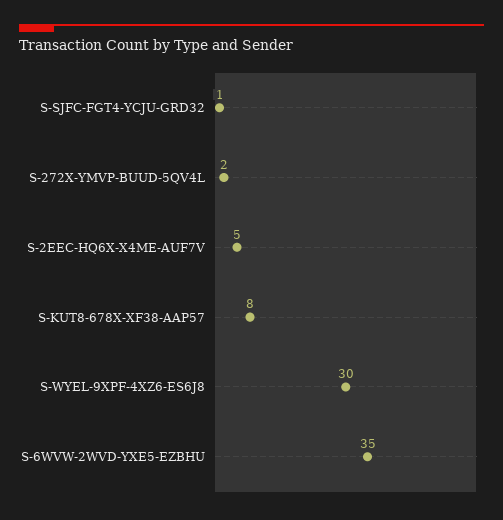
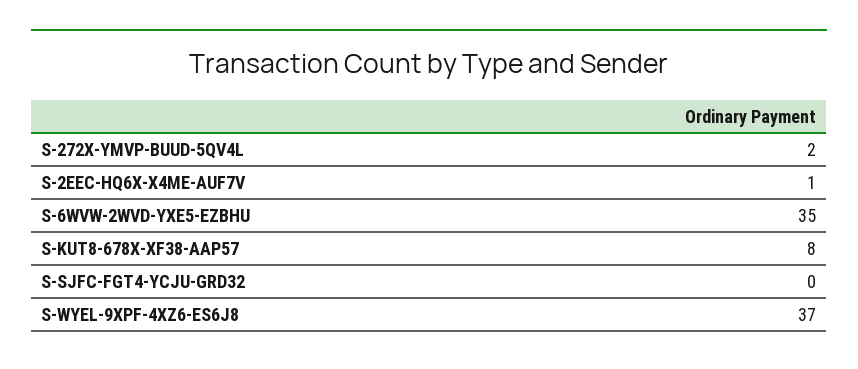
  {
-   "S-SJFC-FGT4-YCJU-GRD32": 1,
+   "S-SJFC-FGT4-YCJU-GRD32": 0,
    "S-272X-YMVP-BUUD-5QV4L": 2,
-   "S-2EEC-HQ6X-X4ME-AUF7V": 5,
+   "S-2EEC-HQ6X-X4ME-AUF7V": 1,
    "S-KUT8-678X-XF38-AAP57": 8,
-   "S-WYEL-9XPF-4XZ6-ES6J8": 30,
+   "S-WYEL-9XPF-4XZ6-ES6J8": 37,
    "S-6WVW-2WVD-YXE5-EZBHU": 35
  }

